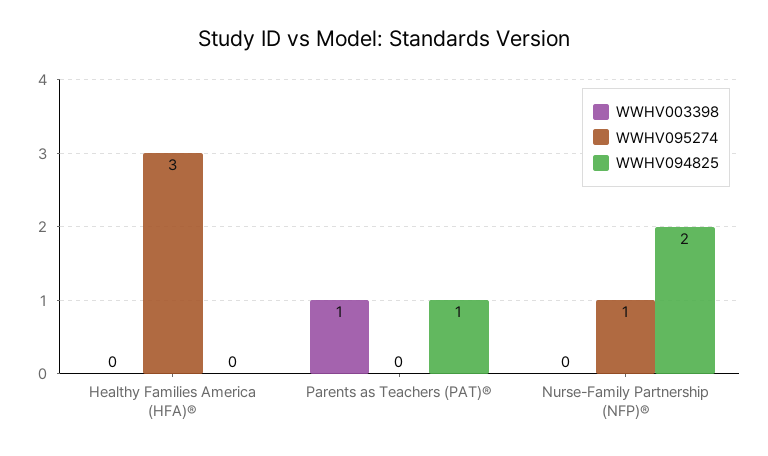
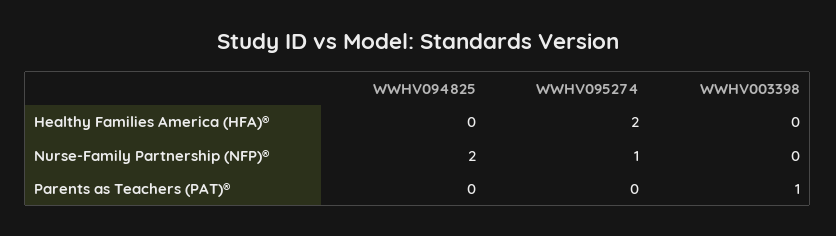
  {
    "WWHV003398": {
      "Healthy Families America (HFA)®": 0,
      "Parents as Teachers (PAT)®": 1,
      "Nurse-Family Partnership (NFP)®": 0
    },
    "WWHV095274": {
-     "Healthy Families America (HFA)®": 3,
+     "Healthy Families America (HFA)®": 2,
      "Parents as Teachers (PAT)®": 0,
      "Nurse-Family Partnership (NFP)®": 1
    },
    "WWHV094825": {
      "Healthy Families America (HFA)®": 0,
-     "Parents as Teachers (PAT)®": 1,
+     "Parents as Teachers (PAT)®": 0,
      "Nurse-Family Partnership (NFP)®": 2
    }
  }

